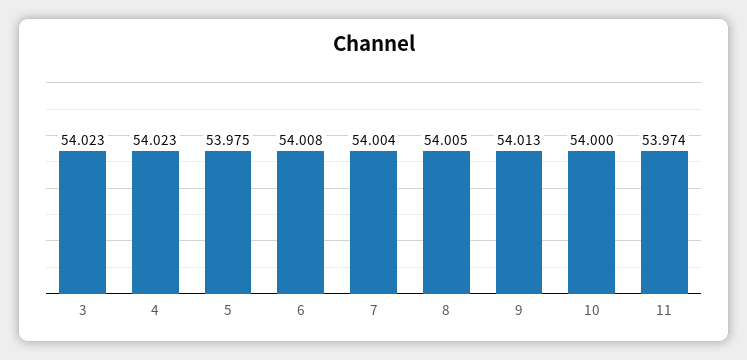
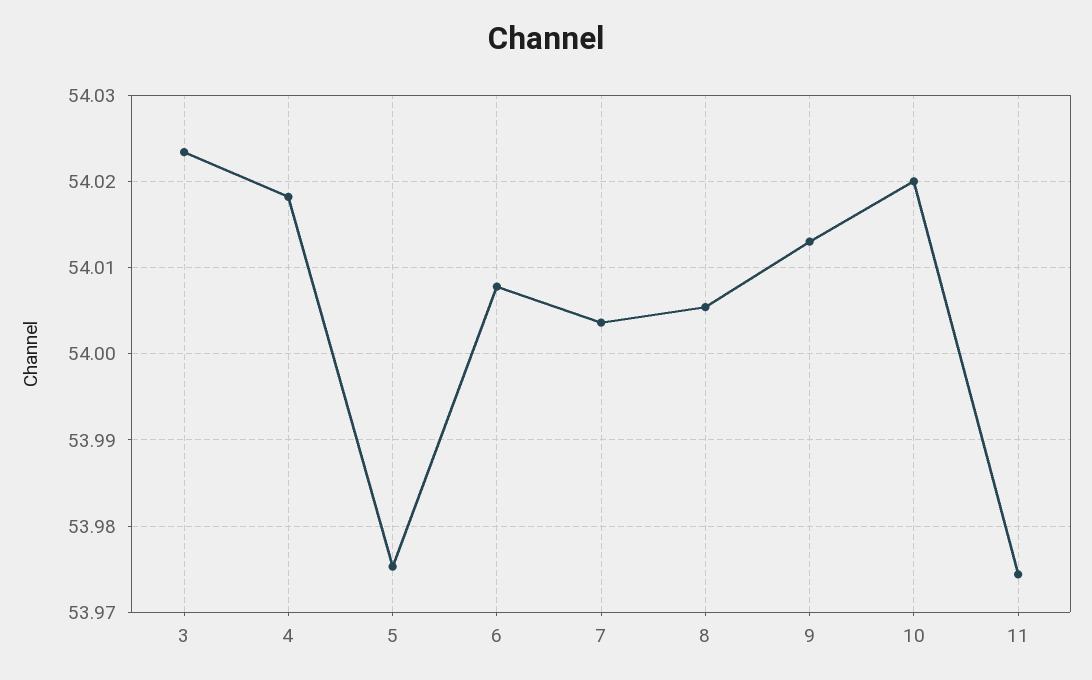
  {
    "3": 54.023,
-   "4": 54.023,
+   "4": 54.018,
    "5": 53.975,
    "6": 54.008,
    "7": 54.004,
    "8": 54.005,
    "9": 54.013,
-   "10": 54,
+   "10": 54.02,
    "11": 53.974
  }

